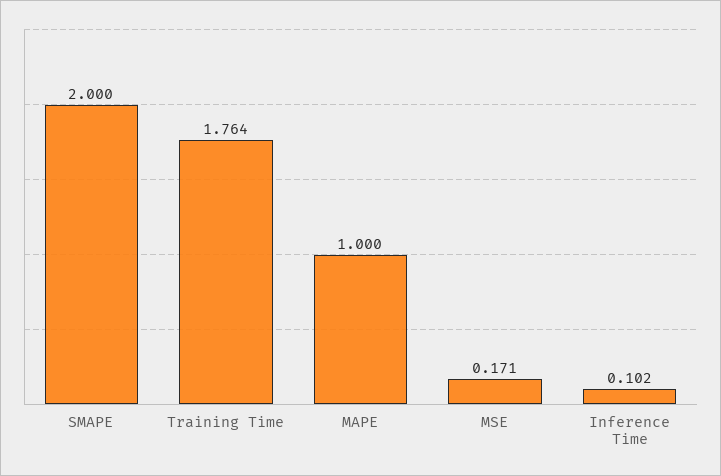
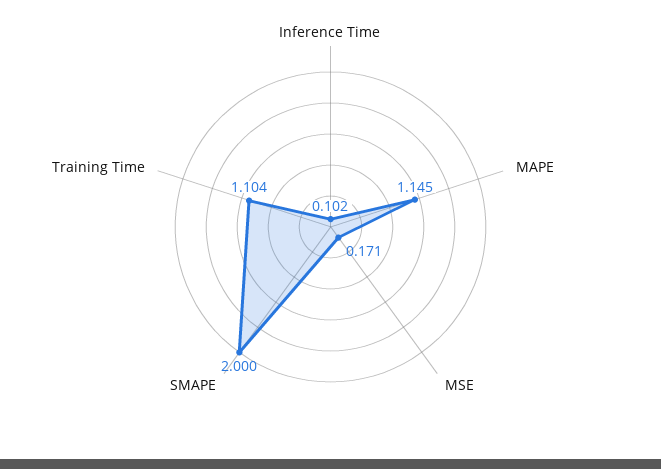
  {
    "SMAPE": 2,
-   "Training Time": 1.764,
+   "Training Time": 1.104,
-   "MAPE": 1,
+   "MAPE": 1.145,
    "MSE": 0.171,
    "Inference Time": 0.102
  }

